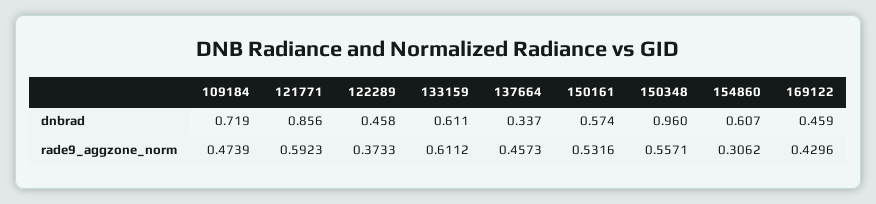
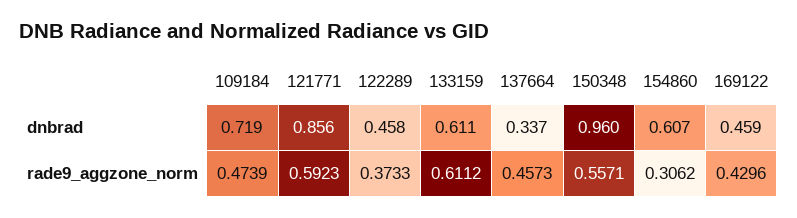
  {
    "109184": {
      "dnbrad": 0.719,
      "rade9_aggzone_norm": 0.4739
    },
    "121771": {
      "dnbrad": 0.856,
      "rade9_aggzone_norm": 0.5923
    },
    "122289": {
      "dnbrad": 0.458,
      "rade9_aggzone_norm": 0.3733
    },
    "133159": {
      "dnbrad": 0.611,
      "rade9_aggzone_norm": 0.6112
    },
    "137664": {
      "dnbrad": 0.337,
      "rade9_aggzone_norm": 0.4573
    },
-   "150161": {
-     "dnbrad": 0.574,
-     "rade9_aggzone_norm": 0.5316
-   },
    "150348": {
      "dnbrad": 0.96,
      "rade9_aggzone_norm": 0.5571
    },
    "154860": {
      "dnbrad": 0.607,
      "rade9_aggzone_norm": 0.3062
    },
    "169122": {
      "dnbrad": 0.459,
      "rade9_aggzone_norm": 0.4296
    }
  }

